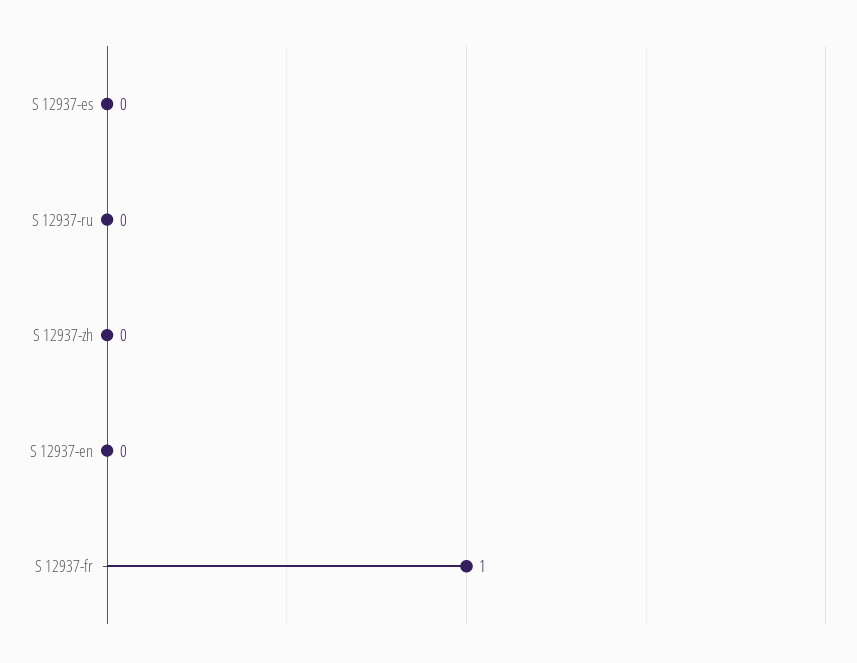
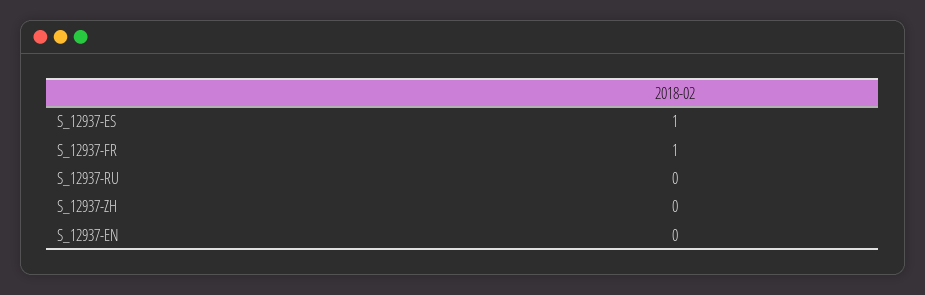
  {
-   "S 12937-es": 0,
+   "S 12937-es": 1,
    "S 12937-ru": 0,
    "S 12937-zh": 0,
    "S 12937-en": 0,
    "S 12937-fr": 1
  }

